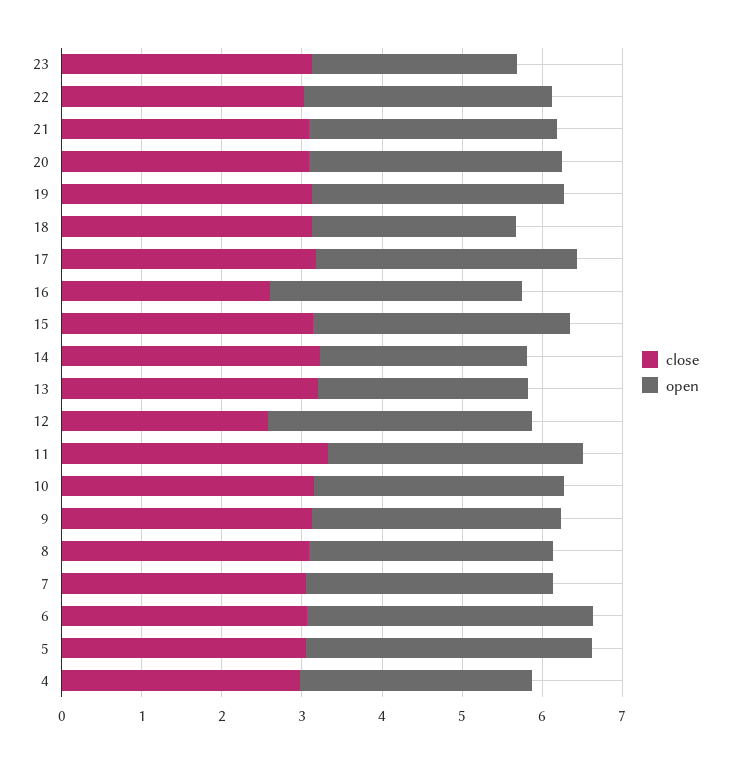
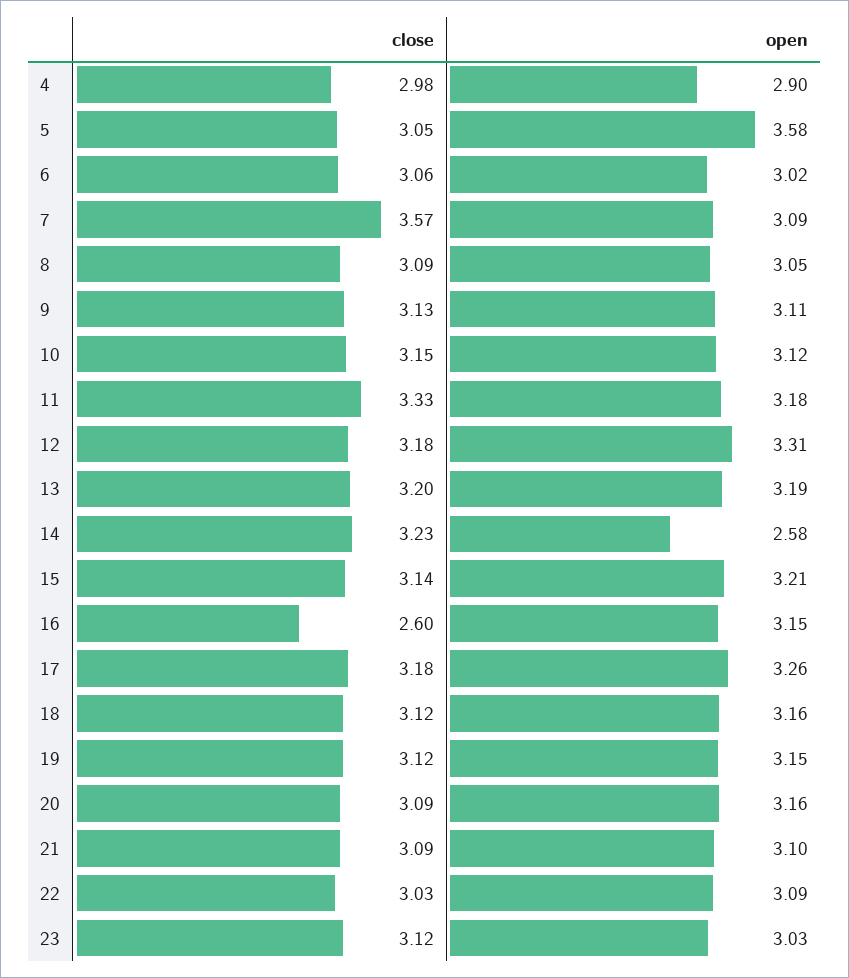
  {
    "close": {
      "23": 3.12,
      "22": 3.03,
      "21": 3.09,
      "20": 3.09,
      "19": 3.12,
      "18": 3.12,
      "17": 3.18,
      "16": 2.6,
      "15": 3.14,
      "14": 3.23,
      "13": 3.2,
-     "12": 2.6,
+     "12": 3.18,
      "11": 3.33,
      "10": 3.15,
      "9": 3.13,
      "8": 3.09,
-     "7": 3,
+     "7": 3.57,
      "6": 3.06,
      "5": 3.05,
      "4": 2.98
    },
    "open": {
-     "23": 2.6,
+     "23": 3.03,
      "22": 3.09,
      "21": 3.1,
      "20": 3.16,
      "19": 3.15,
-     "18": 2.6,
+     "18": 3.16,
      "17": 3.26,
      "16": 3.15,
      "15": 3.21,
      "14": 2.58,
-     "13": 2.6,
+     "13": 3.19,
      "12": 3.31,
      "11": 3.18,
      "10": 3.12,
      "9": 3.11,
      "8": 3.05,
      "7": 3.09,
-     "6": 3.6,
+     "6": 3.02,
      "5": 3.58,
      "4": 2.9
    }
  }

